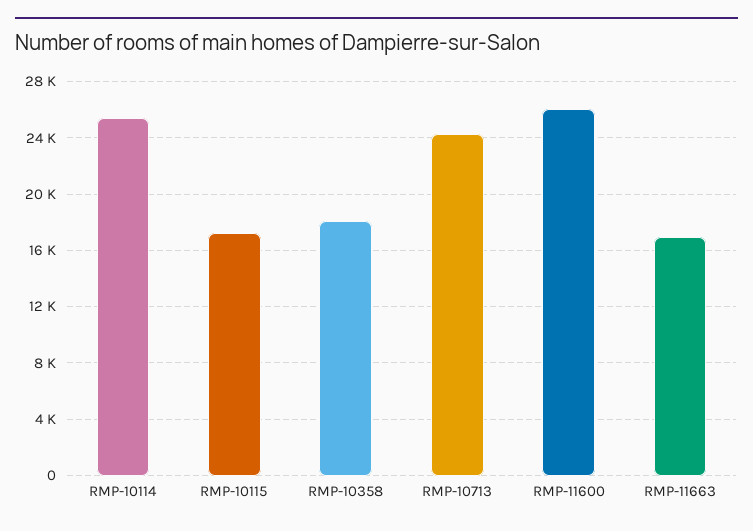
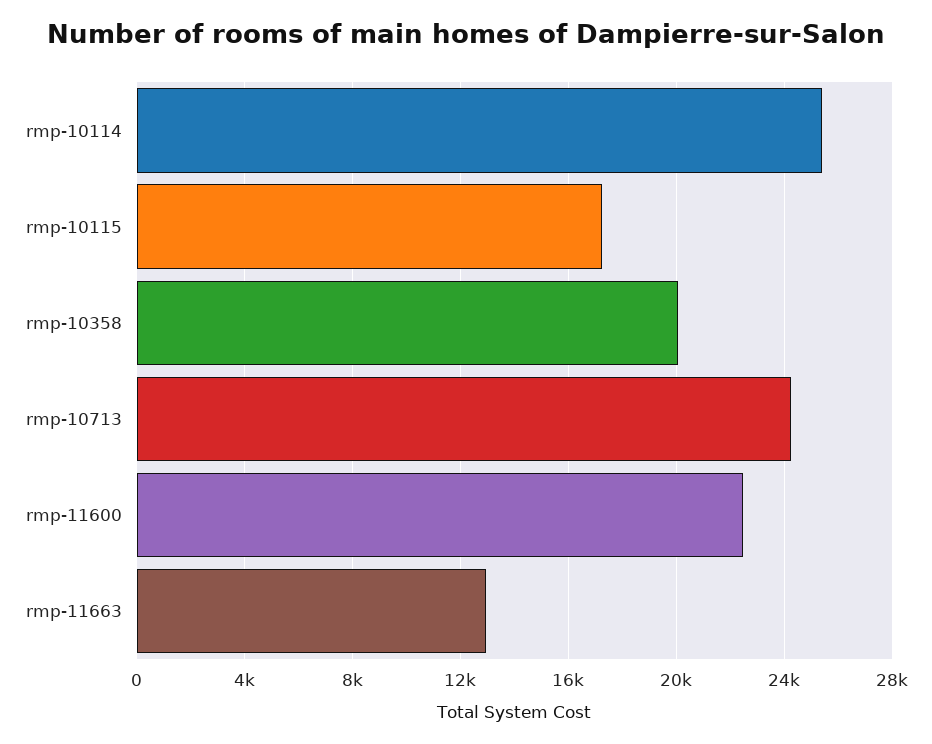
  {
    "RMP-10114": 25500,
    "RMP-10115": 17000,
-   "RMP-10358": 18000,
+   "RMP-10358": 20000,
    "RMP-10713": 24500,
-   "RMP-11600": 26000,
+   "RMP-11600": 22500,
-   "RMP-11663": 17000
+   "RMP-11663": 13000
  }

